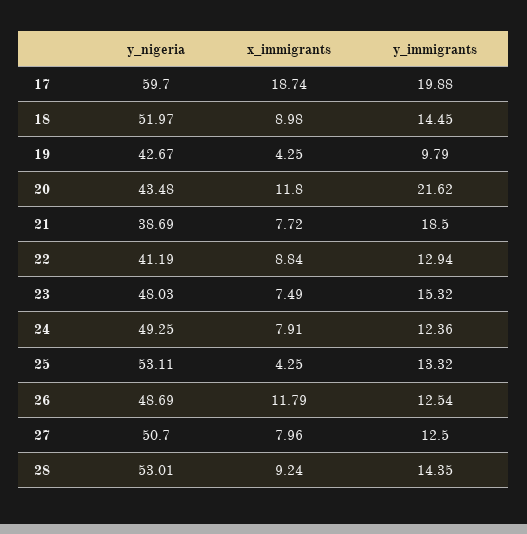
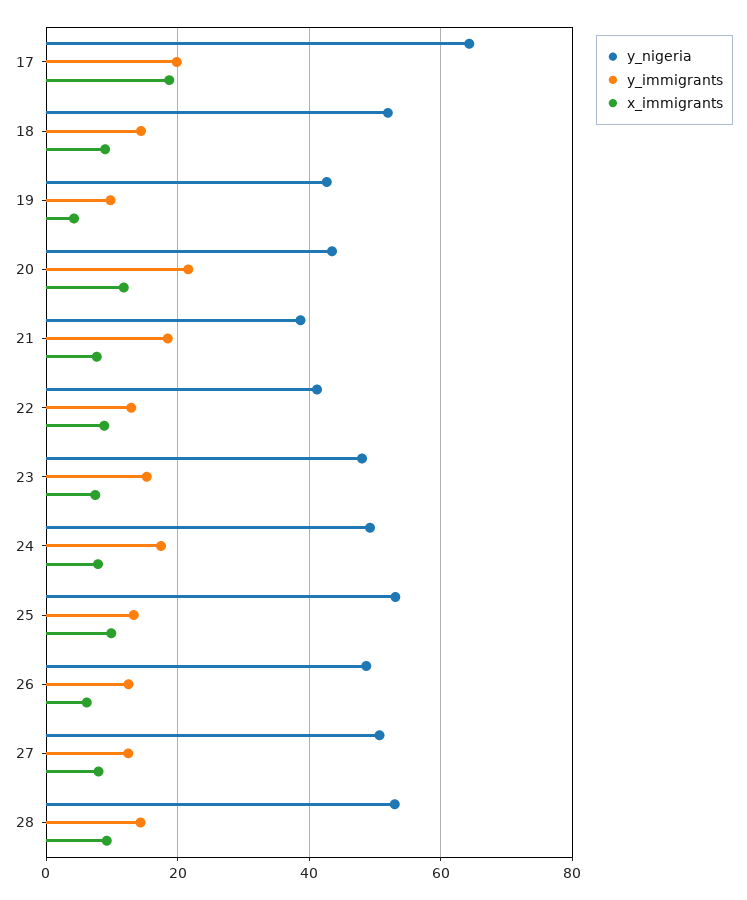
  {
    "y_nigeria": {
-     "17": 59.7,
+     "17": 64,
      "18": 51.97,
      "19": 42.67,
      "20": 43.48,
      "21": 38.69,
      "22": 41.19,
      "23": 48.03,
      "24": 49.25,
      "25": 53.11,
      "26": 48.69,
      "27": 50.7,
      "28": 53.01
    },
    "x_immigrants": {
      "17": 18.74,
      "18": 8.98,
      "19": 4.25,
      "20": 11.8,
      "21": 7.72,
      "22": 8.84,
      "23": 7.49,
      "24": 7.91,
-     "25": 4.25,
+     "25": 10,
-     "26": 11.79,
+     "26": 6,
      "27": 7.96,
      "28": 9.24
    },
    "y_immigrants": {
      "17": 19.88,
      "18": 14.45,
      "19": 9.79,
      "20": 21.62,
      "21": 18.5,
      "22": 12.94,
      "23": 15.32,
-     "24": 12.36,
+     "24": 18,
      "25": 13.32,
      "26": 12.54,
      "27": 12.5,
      "28": 14.35
    }
  }

